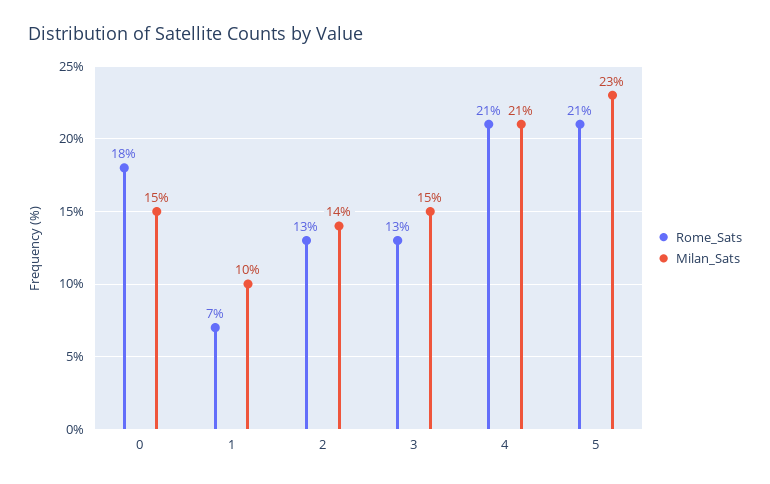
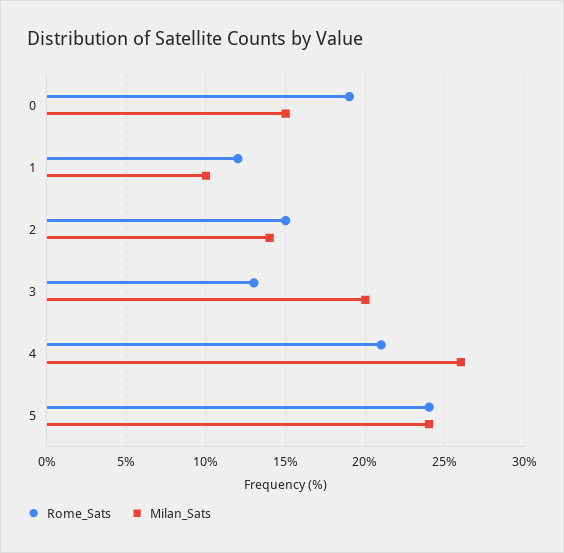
  {
    "Rome_Sats": {
-     "0": 18,
+     "0": 19,
-     "1": 7,
+     "1": 12,
-     "2": 13,
+     "2": 15,
      "3": 13,
      "4": 21,
-     "5": 21
+     "5": 24
    },
    "Milan_Sats": {
      "0": 15,
      "1": 10,
      "2": 14,
-     "3": 15,
+     "3": 20,
-     "4": 21,
+     "4": 26,
-     "5": 23
+     "5": 24
    }
  }

